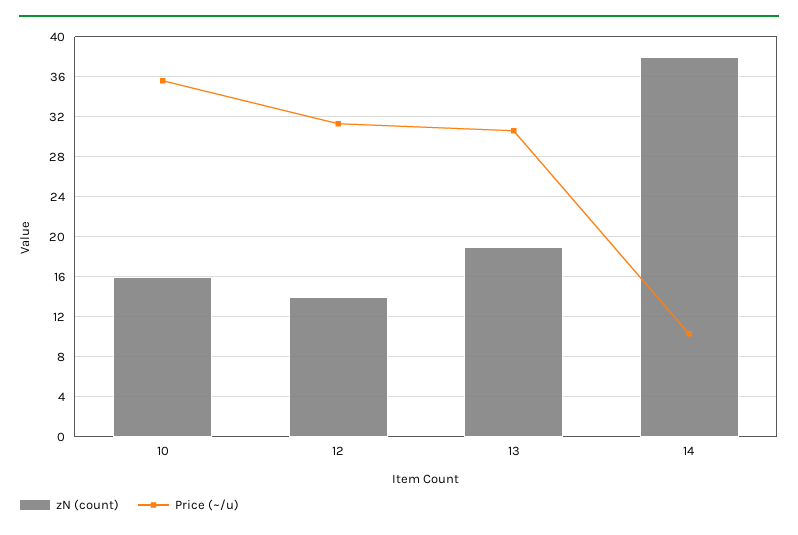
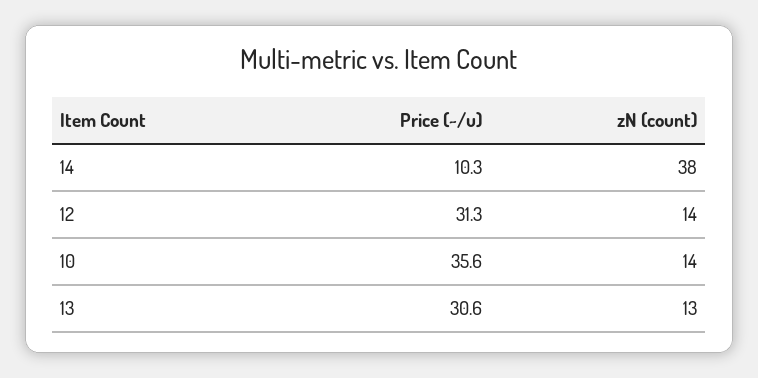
  {
    "zN (count)": {
-     "10": 16,
+     "10": 14,
      "12": 14,
-     "13": 19,
+     "13": 13,
      "14": 38
    },
    "Price (~/u)": {
      "10": 35.6,
      "12": 31.3,
      "13": 30.6,
      "14": 10.3
    }
  }

